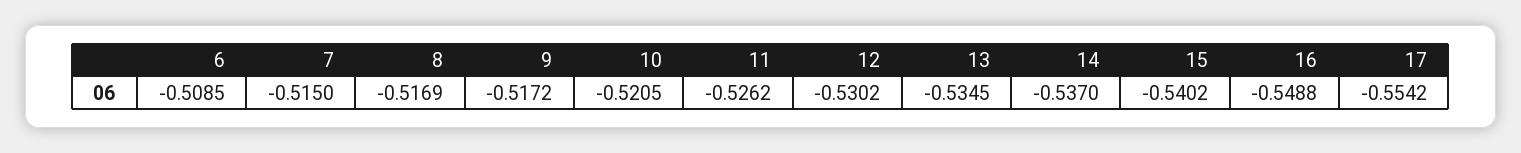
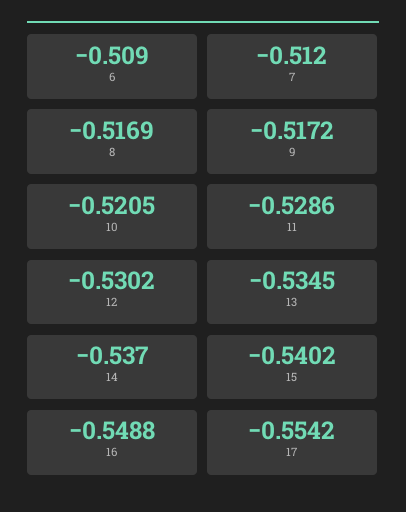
  {
-   "6": -0.5085,
+   "6": -0.509,
-   "7": -0.515,
+   "7": -0.512,
    "8": -0.5169,
    "9": -0.5172,
    "10": -0.5205,
-   "11": -0.5262,
+   "11": -0.5286,
    "12": -0.5302,
    "13": -0.5345,
    "14": -0.537,
    "15": -0.5402,
    "16": -0.5488,
    "17": -0.5542
  }

